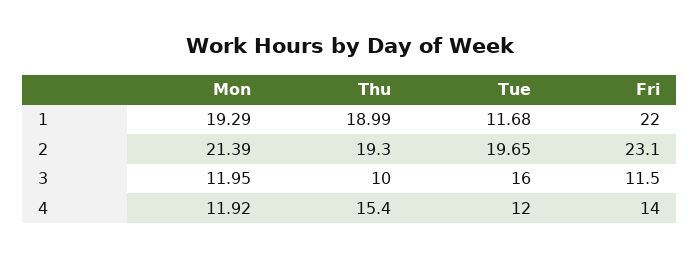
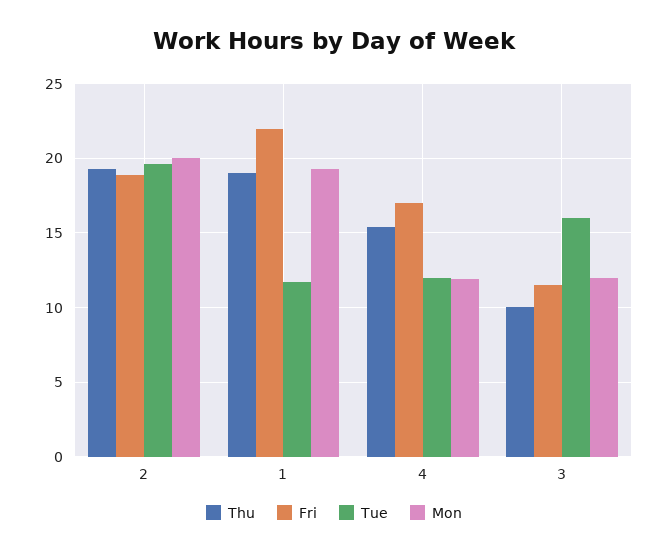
  {
    "Mon": {
      "1": 19.29,
-     "2": 21.39,
+     "2": 20,
      "3": 11.95,
      "4": 11.92
    },
    "Thu": {
      "1": 18.99,
      "2": 19.3,
      "3": 10,
      "4": 15.4
    },
    "Tue": {
      "1": 11.68,
      "2": 19.65,
      "3": 16,
      "4": 12
    },
    "Fri": {
      "1": 22,
-     "2": 23.1,
+     "2": 19,
      "3": 11.5,
-     "4": 14
+     "4": 17
    }
  }

